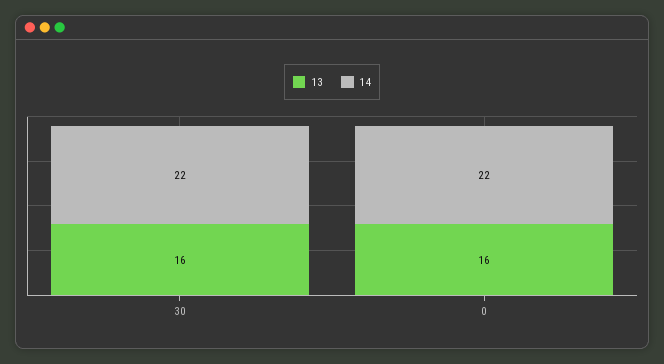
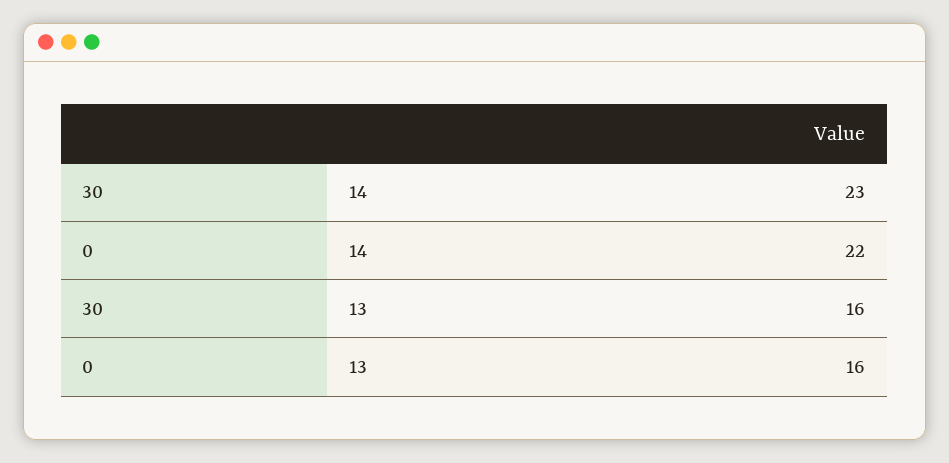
  {
    "13": {
      "30": 16,
      "0": 16
    },
    "14": {
-     "30": 22,
+     "30": 23,
      "0": 22
    }
  }

